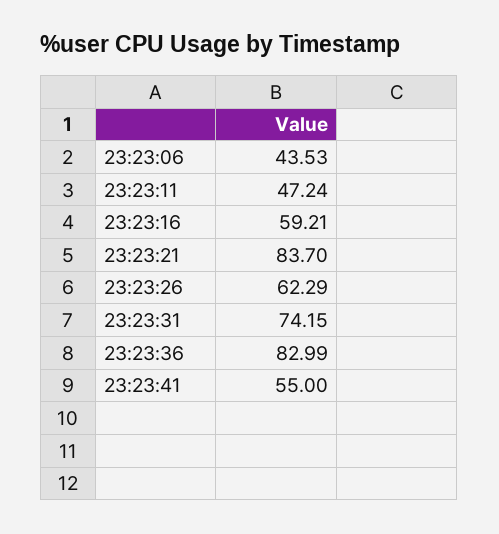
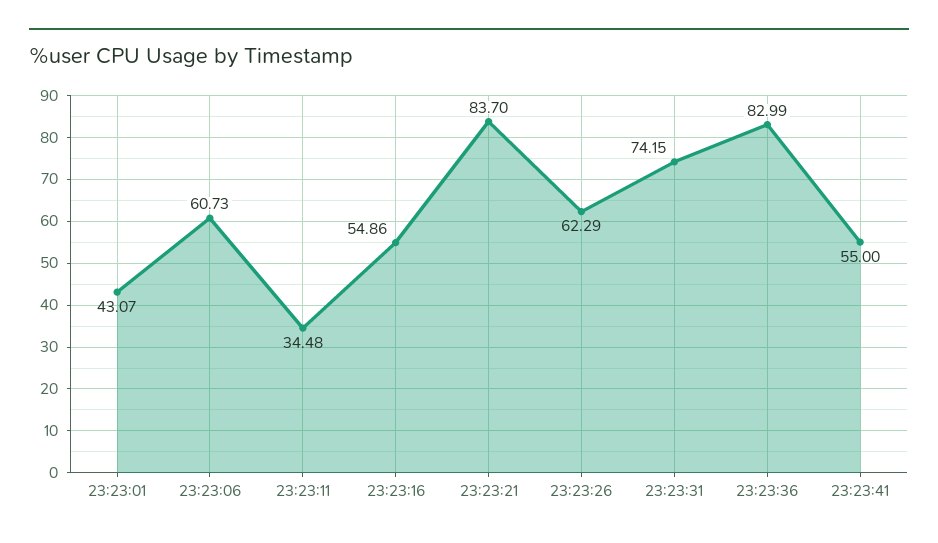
  {
-   "23:23:06": 43.53,
+   "23:23:06": 60.73,
-   "23:23:11": 47.24,
+   "23:23:11": 34.48,
-   "23:23:16": 59.21,
+   "23:23:16": 54.86,
    "23:23:21": 83.7,
    "23:23:26": 62.29,
    "23:23:31": 74.15,
    "23:23:36": 82.99,
-   "23:23:41": 55
+   "23:23:41": 55,
+   "23:23:01": 43.07
  }

